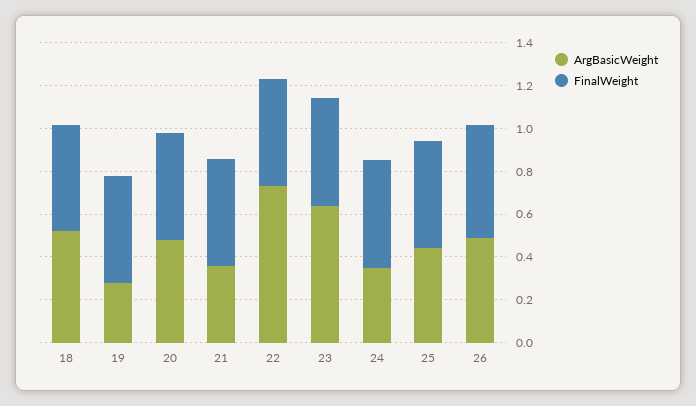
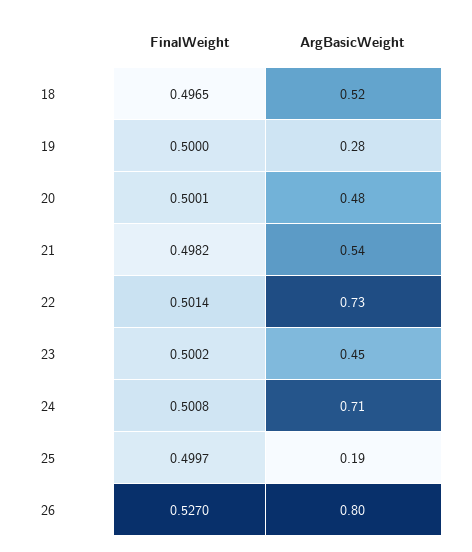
  {
    "ArgBasicWeight": {
      "18": 0.52,
      "19": 0.28,
      "20": 0.48,
-     "21": 0.35,
+     "21": 0.54,
      "22": 0.73,
-     "23": 0.65,
+     "23": 0.45,
-     "24": 0.35,
+     "24": 0.71,
-     "25": 0.45,
+     "25": 0.19,
-     "26": 0.5
+     "26": 0.8
    },
    "FinalWeight": {
      "18": 0.4965,
      "19": 0.5,
      "20": 0.5001,
      "21": 0.4982,
      "22": 0.5014,
      "23": 0.5002,
      "24": 0.5008,
      "25": 0.4997,
      "26": 0.527
    }
  }

